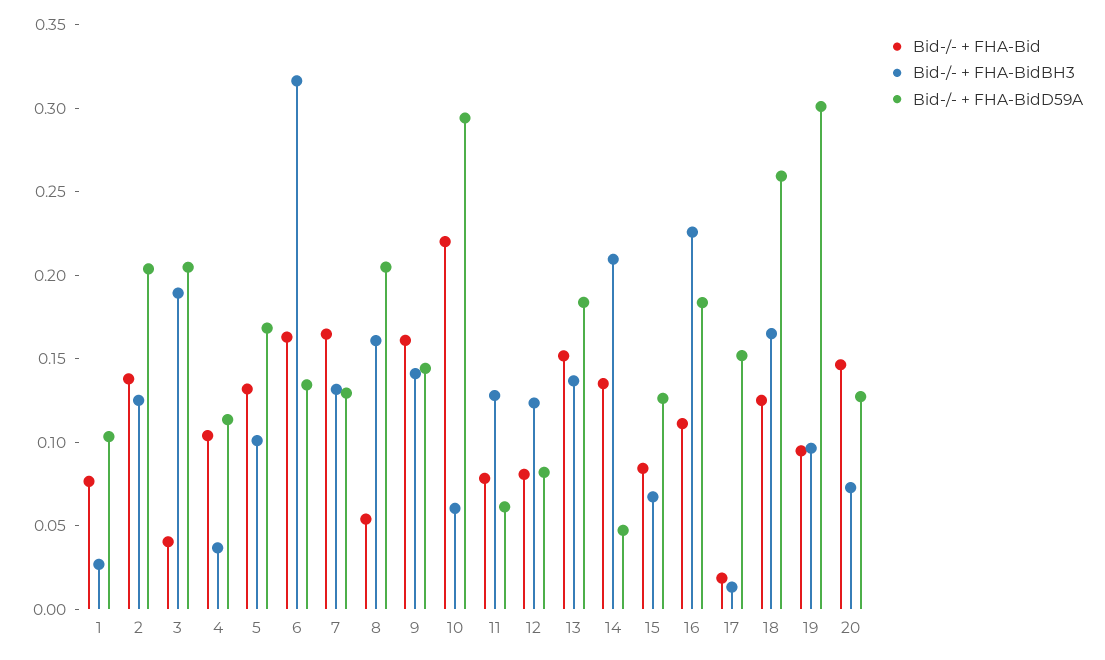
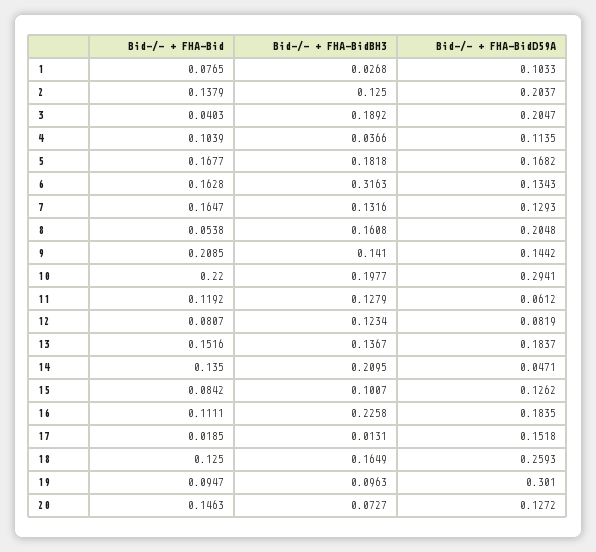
  {
    "Bid-/- + FHA-Bid": {
      "1": 0.0765,
      "2": 0.1379,
      "3": 0.0403,
      "4": 0.1039,
-     "5": 0.13,
+     "5": 0.1677,
      "6": 0.1628,
      "7": 0.1647,
      "8": 0.0538,
-     "9": 0.16,
+     "9": 0.2085,
      "10": 0.22,
-     "11": 0.08,
+     "11": 0.1192,
      "12": 0.0807,
      "13": 0.1516,
      "14": 0.135,
      "15": 0.0842,
      "16": 0.1111,
      "17": 0.0185,
      "18": 0.125,
      "19": 0.0947,
      "20": 0.1463
    },
    "Bid-/- + FHA-BidBH3": {
      "1": 0.0268,
      "2": 0.125,
      "3": 0.1892,
      "4": 0.0366,
-     "5": 0.1,
+     "5": 0.1818,
      "6": 0.3163,
      "7": 0.1316,
      "8": 0.1608,
      "9": 0.141,
-     "10": 0.06,
+     "10": 0.1977,
      "11": 0.1279,
      "12": 0.1234,
      "13": 0.1367,
      "14": 0.2095,
-     "15": 0.07,
+     "15": 0.1007,
      "16": 0.2258,
      "17": 0.0131,
      "18": 0.1649,
      "19": 0.0963,
      "20": 0.0727
    },
    "Bid-/- + FHA-BidD59A": {
      "1": 0.1033,
      "2": 0.2037,
      "3": 0.2047,
      "4": 0.1135,
      "5": 0.1682,
      "6": 0.1343,
      "7": 0.1293,
      "8": 0.2048,
      "9": 0.1442,
      "10": 0.2941,
      "11": 0.0612,
      "12": 0.0819,
      "13": 0.1837,
      "14": 0.0471,
      "15": 0.1262,
      "16": 0.1835,
      "17": 0.1518,
      "18": 0.2593,
      "19": 0.301,
      "20": 0.1272
    }
  }

